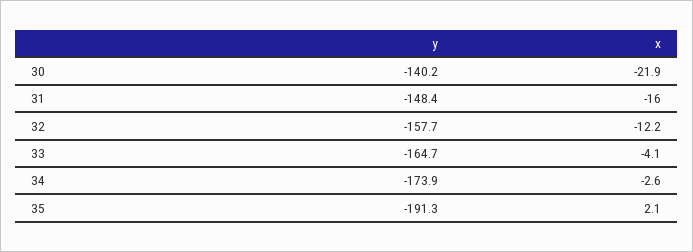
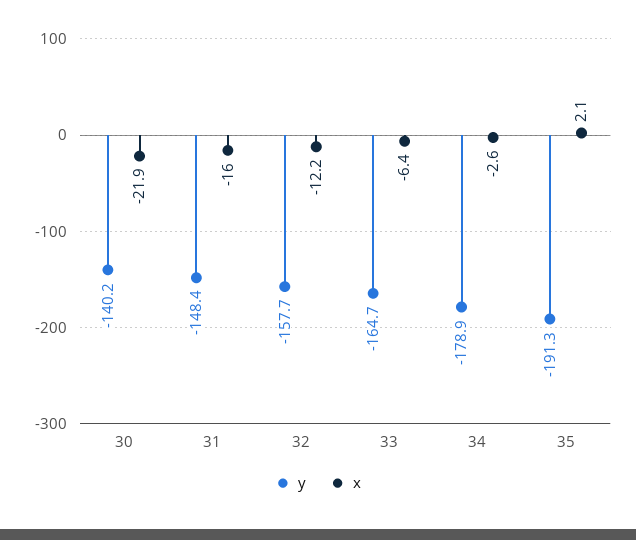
  {
    "y": {
      "30": -140.2,
      "31": -148.4,
      "32": -157.7,
      "33": -164.7,
-     "34": -173.9,
+     "34": -178.9,
      "35": -191.3
    },
    "x": {
      "30": -21.9,
      "31": -16,
      "32": -12.2,
-     "33": -4.1,
+     "33": -6.4,
      "34": -2.6,
      "35": 2.1
    }
  }

